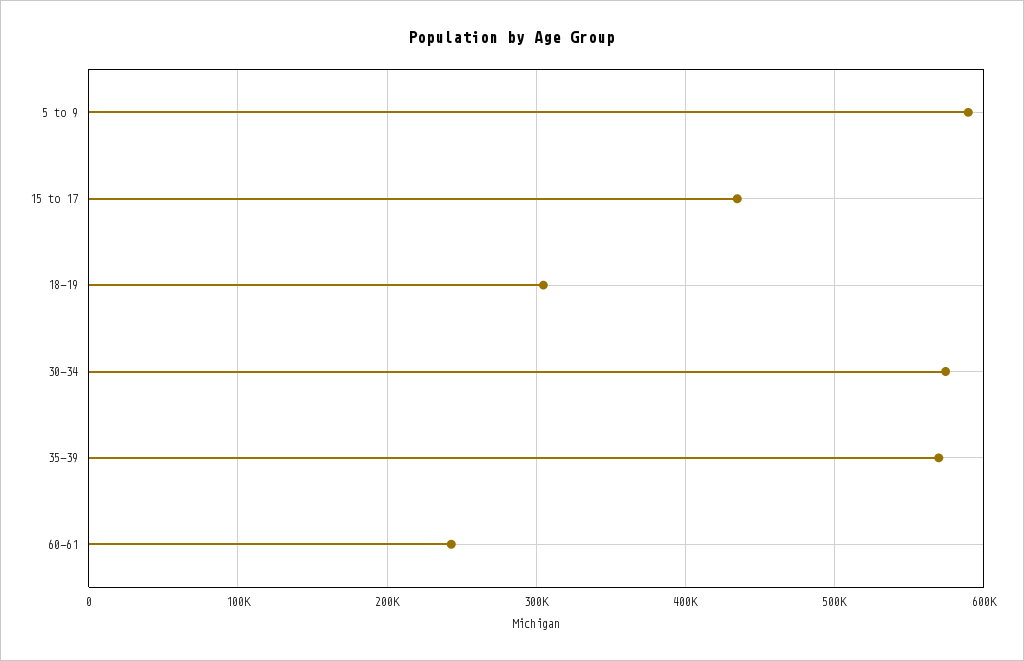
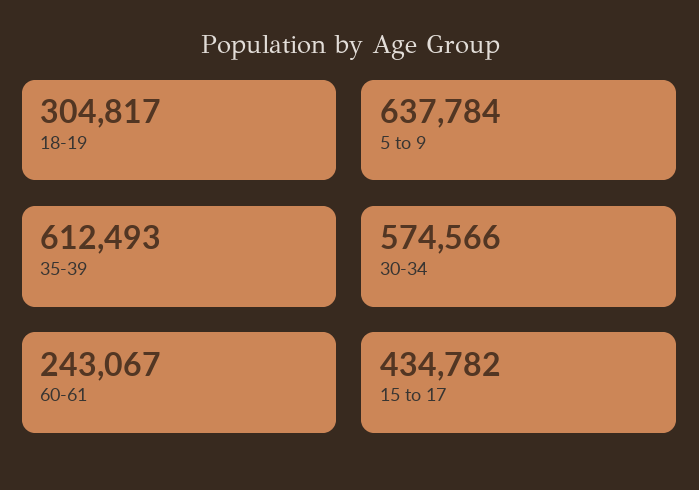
  {
-   "5 to 9": 590000,
+   "5 to 9": 637784,
    "15 to 17": 434782,
    "18-19": 304817,
    "30-34": 574566,
-   "35-39": 570000,
+   "35-39": 612493,
    "60-61": 243067
  }

